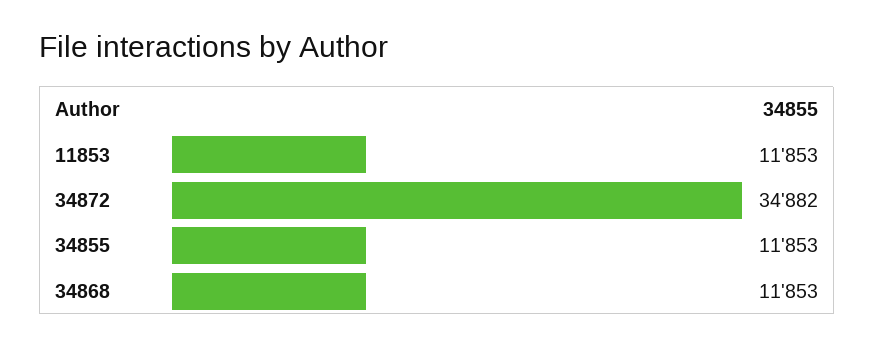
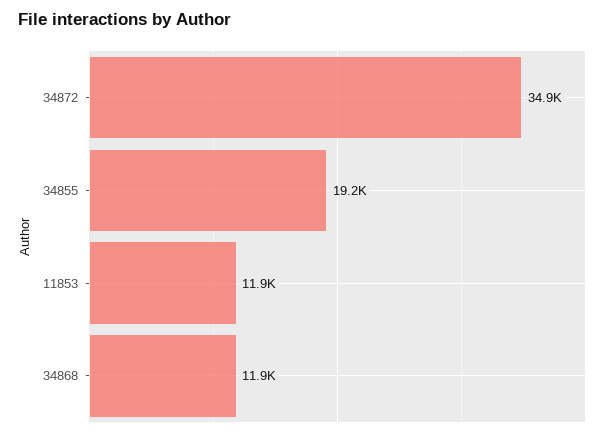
  {
    "11853": 11853,
    "34872": 34882,
-   "34855": 11853,
+   "34855": 19200,
    "34868": 11853
  }

